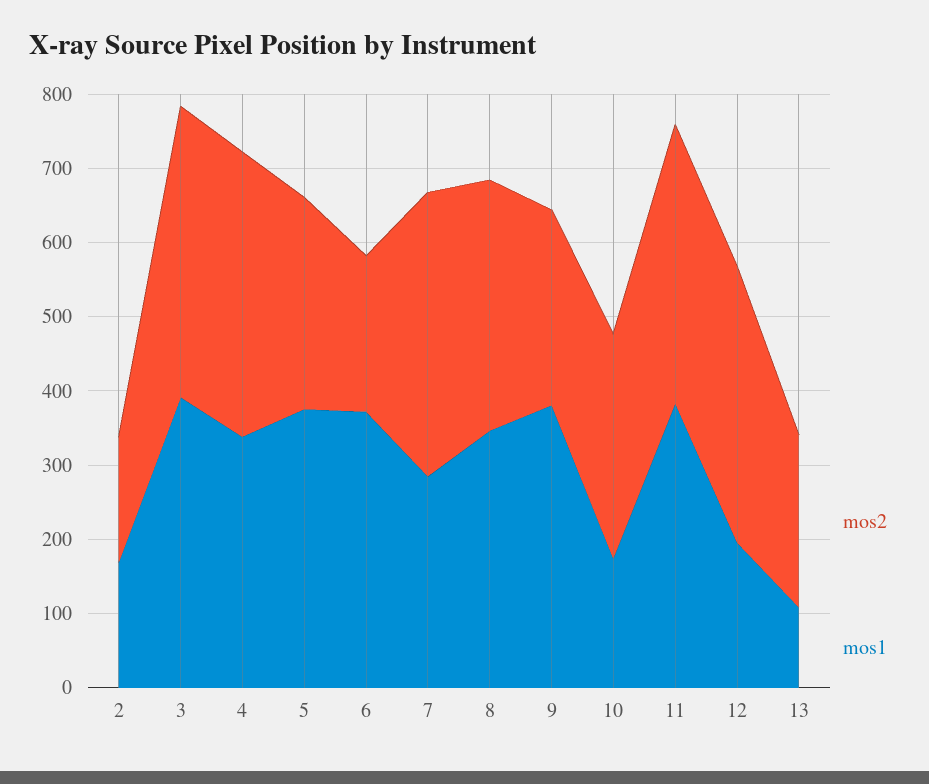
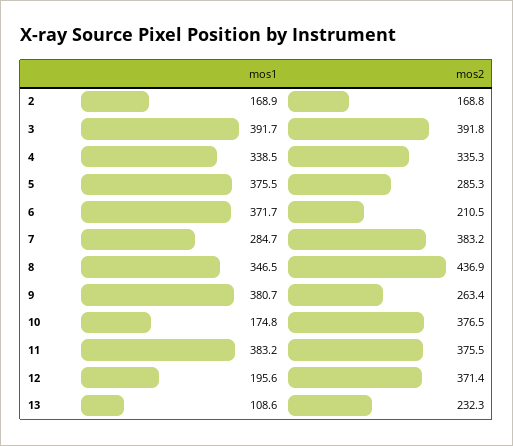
  {
    "mos2": {
      "2": 168.8,
      "3": 391.8,
-     "4": 380,
+     "4": 335.3,
      "5": 285.3,
      "6": 210.5,
      "7": 383.2,
-     "8": 340,
+     "8": 436.9,
      "9": 263.4,
-     "10": 300,
+     "10": 376.5,
      "11": 375.5,
      "12": 371.4,
      "13": 232.3
    },
    "mos1": {
      "2": 168.9,
      "3": 391.7,
      "4": 338.5,
      "5": 375.5,
      "6": 371.7,
      "7": 284.7,
      "8": 346.5,
      "9": 380.7,
      "10": 174.8,
      "11": 383.2,
      "12": 195.6,
      "13": 108.6
    }
  }

